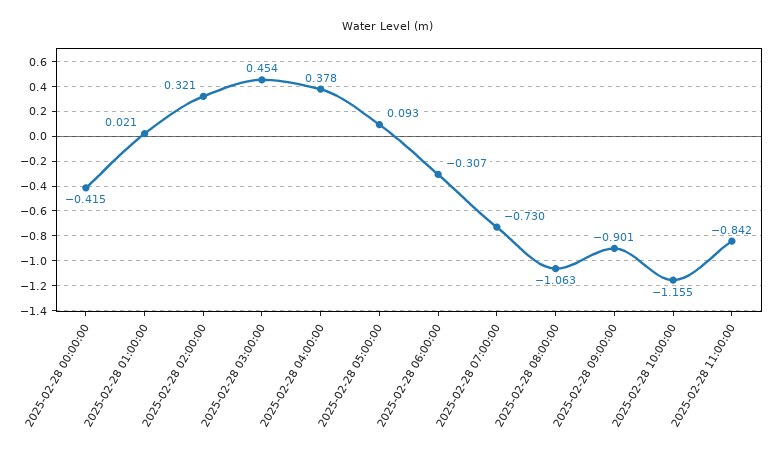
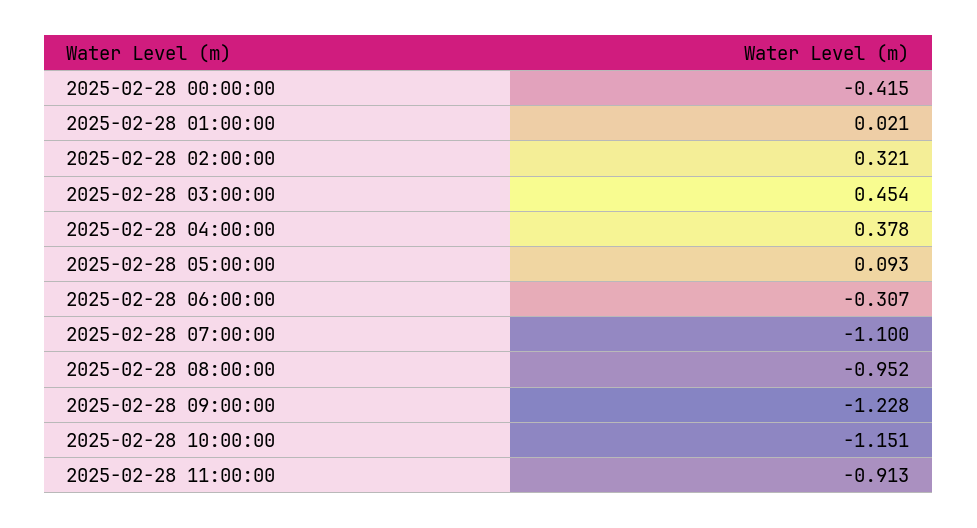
  {
    "2025-02-28 00:00:00": -0.415,
    "2025-02-28 01:00:00": 0.021,
    "2025-02-28 02:00:00": 0.321,
    "2025-02-28 03:00:00": 0.454,
    "2025-02-28 04:00:00": 0.378,
    "2025-02-28 05:00:00": 0.093,
    "2025-02-28 06:00:00": -0.307,
-   "2025-02-28 07:00:00": -0.73,
+   "2025-02-28 07:00:00": -1.1,
-   "2025-02-28 08:00:00": -1.063,
+   "2025-02-28 08:00:00": -0.952,
-   "2025-02-28 09:00:00": -0.901,
+   "2025-02-28 09:00:00": -1.228,
-   "2025-02-28 10:00:00": -1.155,
+   "2025-02-28 10:00:00": -1.151,
-   "2025-02-28 11:00:00": -0.842
+   "2025-02-28 11:00:00": -0.913
  }

